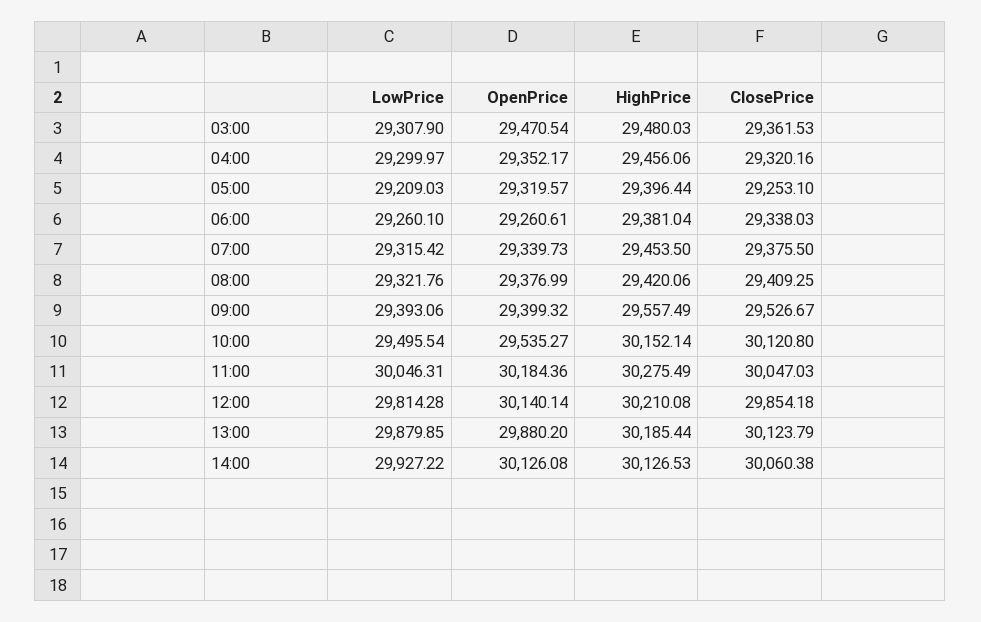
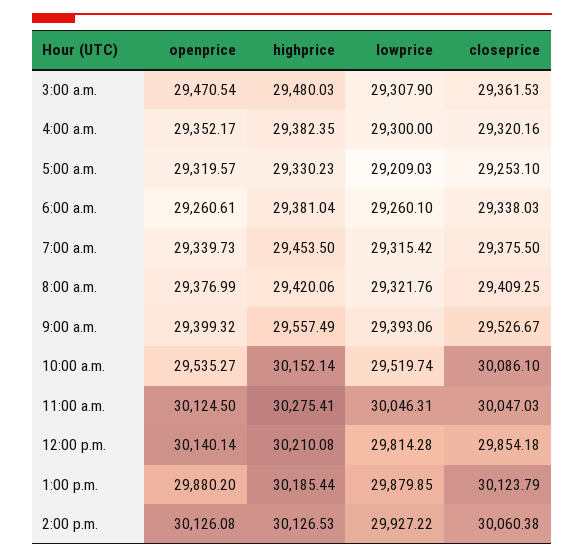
  {
    "LowPrice": {
      "03:00": 29307.9,
-     "04:00": 29299.97,
+     "04:00": 29300,
      "05:00": 29209.03,
      "06:00": 29260.1,
      "07:00": 29315.42,
      "08:00": 29321.76,
      "09:00": 29393.06,
-     "10:00": 29495.54,
+     "10:00": 29519.74,
      "11:00": 30046.31,
      "12:00": 29814.28,
      "13:00": 29879.85,
      "14:00": 29927.22
    },
    "OpenPrice": {
      "03:00": 29470.54,
      "04:00": 29352.17,
      "05:00": 29319.57,
      "06:00": 29260.61,
      "07:00": 29339.73,
      "08:00": 29376.99,
      "09:00": 29399.32,
      "10:00": 29535.27,
-     "11:00": 30184.36,
+     "11:00": 30124.5,
      "12:00": 30140.14,
      "13:00": 29880.2,
      "14:00": 30126.08
    },
    "HighPrice": {
      "03:00": 29480.03,
-     "04:00": 29456.06,
+     "04:00": 29382.35,
-     "05:00": 29396.44,
+     "05:00": 29330.23,
      "06:00": 29381.04,
      "07:00": 29453.5,
      "08:00": 29420.06,
      "09:00": 29557.49,
      "10:00": 30152.14,
-     "11:00": 30275.49,
+     "11:00": 30275.41,
      "12:00": 30210.08,
      "13:00": 30185.44,
      "14:00": 30126.53
    },
    "ClosePrice": {
      "03:00": 29361.53,
      "04:00": 29320.16,
      "05:00": 29253.1,
      "06:00": 29338.03,
      "07:00": 29375.5,
      "08:00": 29409.25,
      "09:00": 29526.67,
-     "10:00": 30120.8,
+     "10:00": 30086.1,
      "11:00": 30047.03,
      "12:00": 29854.18,
      "13:00": 30123.79,
      "14:00": 30060.38
    }
  }

